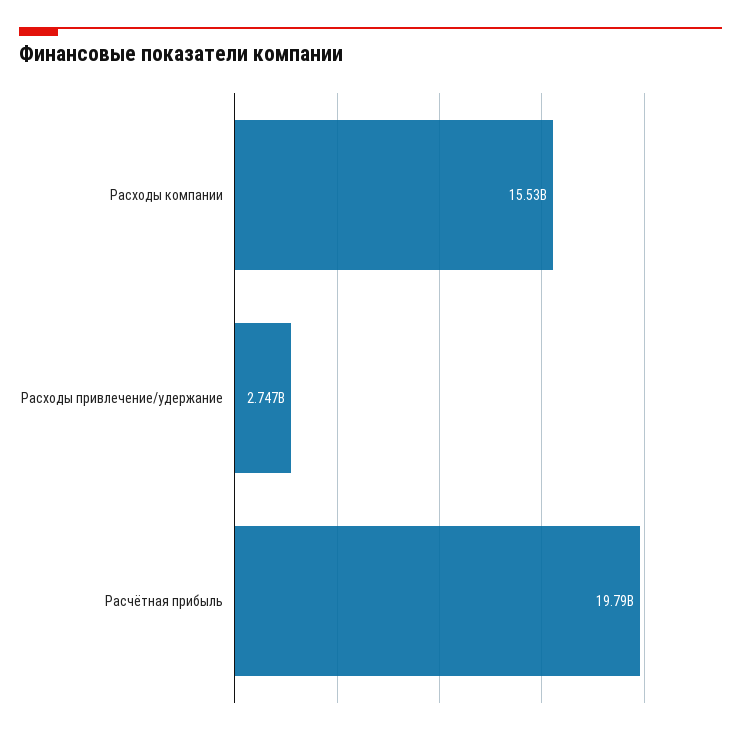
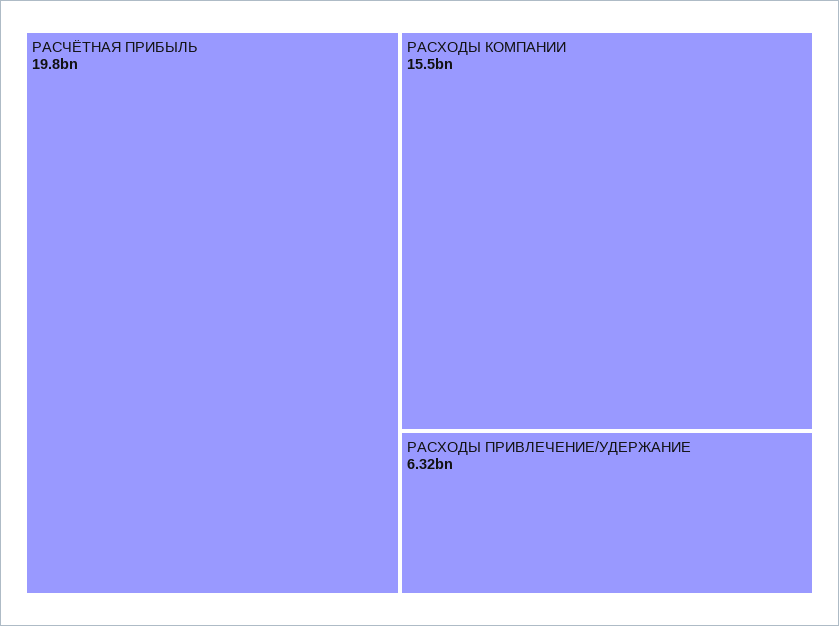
  {
    "Расходы компании": 15530000000,
-   "Расходы привлечение/удержание": 2747000000,
+   "Расходы привлечение/удержание": 6320000000,
    "Расчётная прибыль": 19790000000
  }

